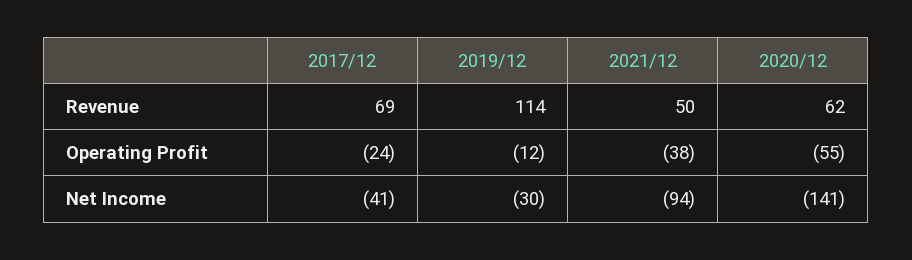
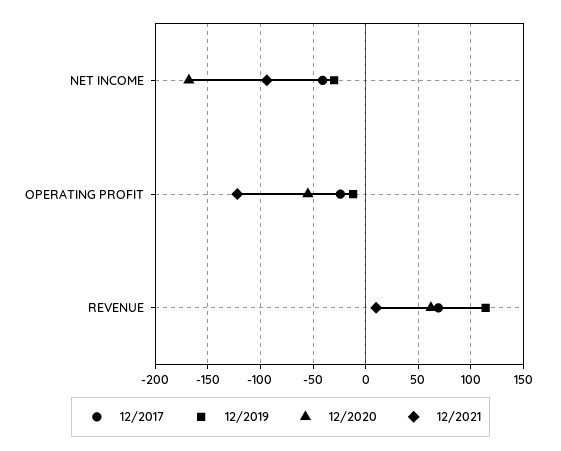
  {
    "2017/12": {
      "Revenue": 69,
      "Operating Profit": -24,
      "Net Income": -41
    },
    "2019/12": {
      "Revenue": 114,
      "Operating Profit": -12,
      "Net Income": -30
    },
    "2021/12": {
-     "Revenue": 50,
+     "Revenue": 10,
-     "Operating Profit": -38,
+     "Operating Profit": -120,
      "Net Income": -94
    },
    "2020/12": {
      "Revenue": 62,
      "Operating Profit": -55,
-     "Net Income": -141
+     "Net Income": -170
    }
  }

